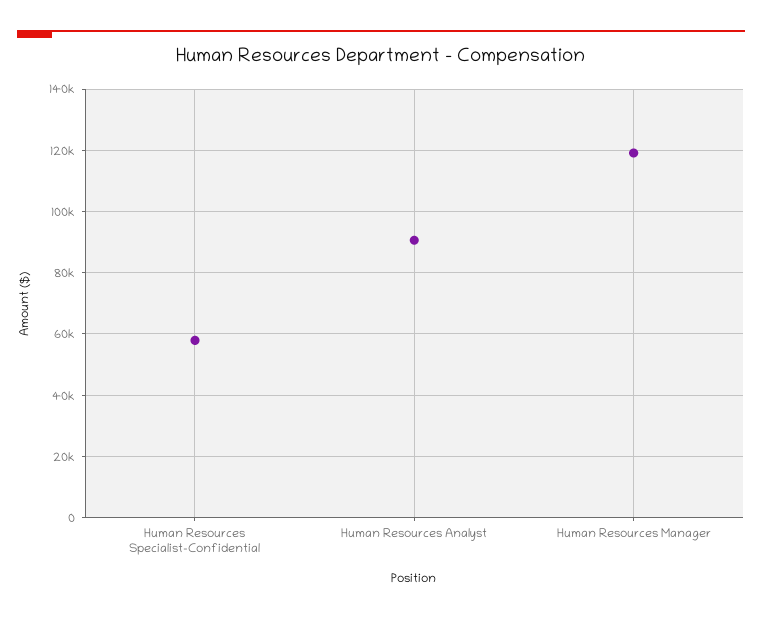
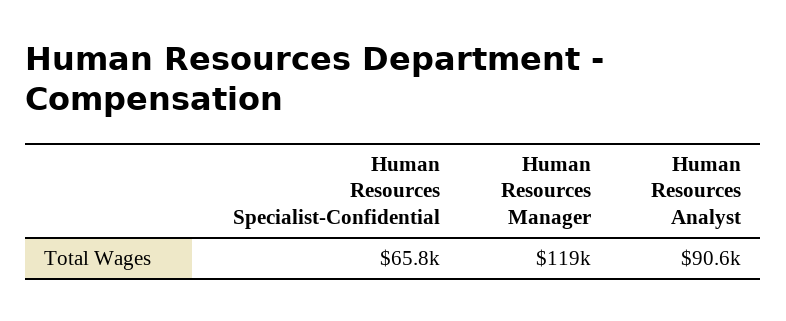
  {
-   "Human Resources Specialist-Confidential": 58000,
+   "Human Resources Specialist-Confidential": 65800,
    "Human Resources Analyst": 90600,
    "Human Resources Manager": 119000
  }

